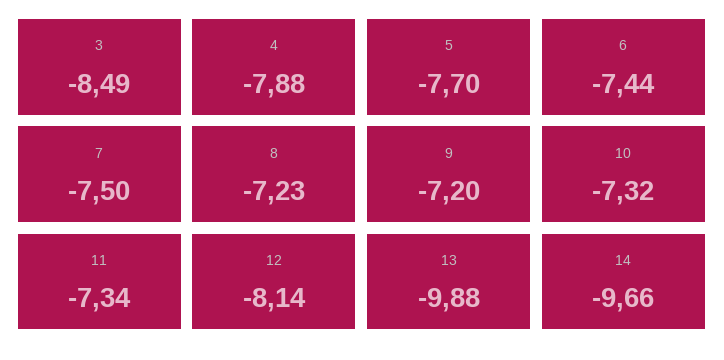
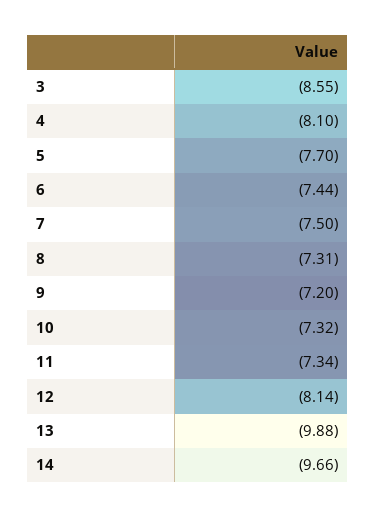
  {
-   "3": -8.49,
+   "3": -8.55,
-   "4": -7.88,
+   "4": -8.1,
    "5": -7.7,
    "6": -7.44,
    "7": -7.5,
-   "8": -7.23,
+   "8": -7.31,
    "9": -7.2,
    "10": -7.32,
    "11": -7.34,
    "12": -8.14,
    "13": -9.88,
    "14": -9.66
  }

